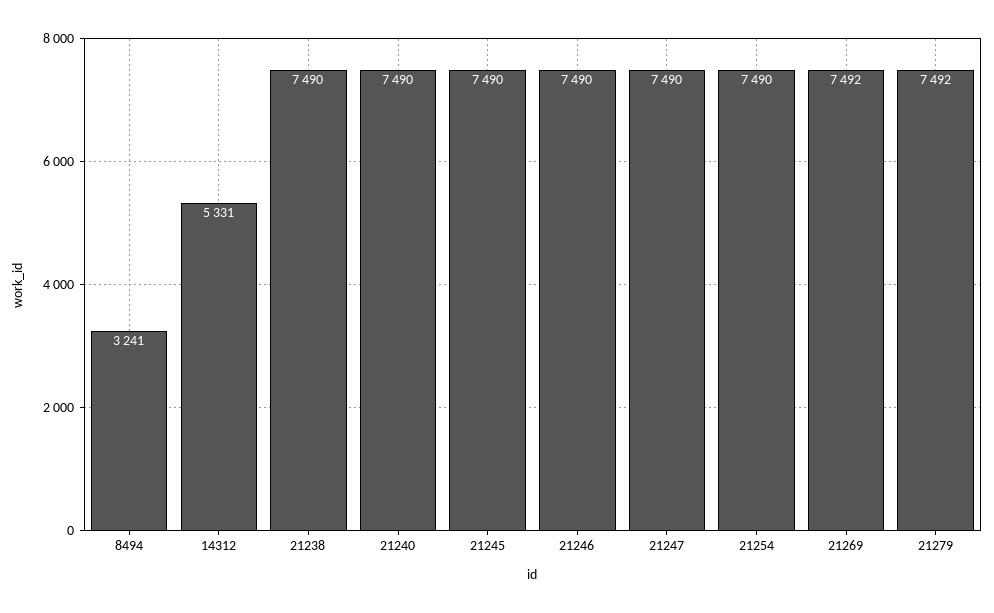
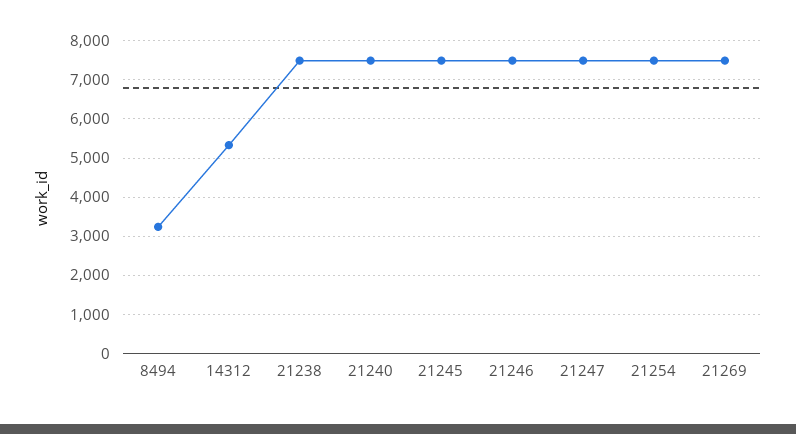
  {
    "8494": 3241,
    "14312": 5331,
    "21238": 7490,
    "21240": 7490,
    "21245": 7490,
    "21246": 7490,
    "21247": 7490,
    "21254": 7490,
-   "21269": 7492,
+   "21269": 7492
-   "21279": 7492
  }

